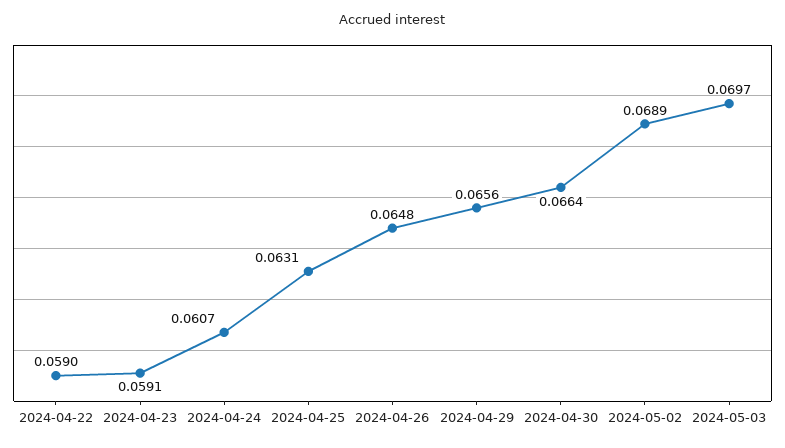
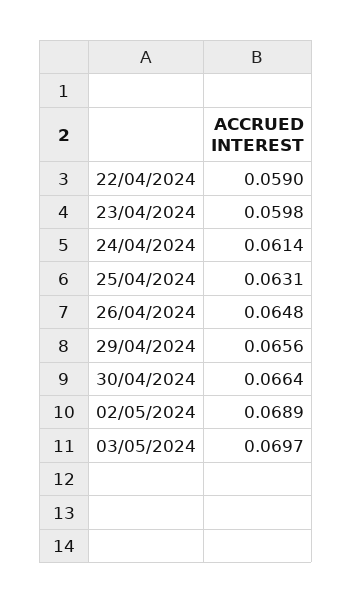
  {
    "2024-04-22": 0.059,
-   "2024-04-23": 0.0591,
+   "2024-04-23": 0.0598,
-   "2024-04-24": 0.0607,
+   "2024-04-24": 0.0614,
    "2024-04-25": 0.0631,
    "2024-04-26": 0.0648,
    "2024-04-29": 0.0656,
    "2024-04-30": 0.0664,
    "2024-05-02": 0.0689,
    "2024-05-03": 0.0697
  }

